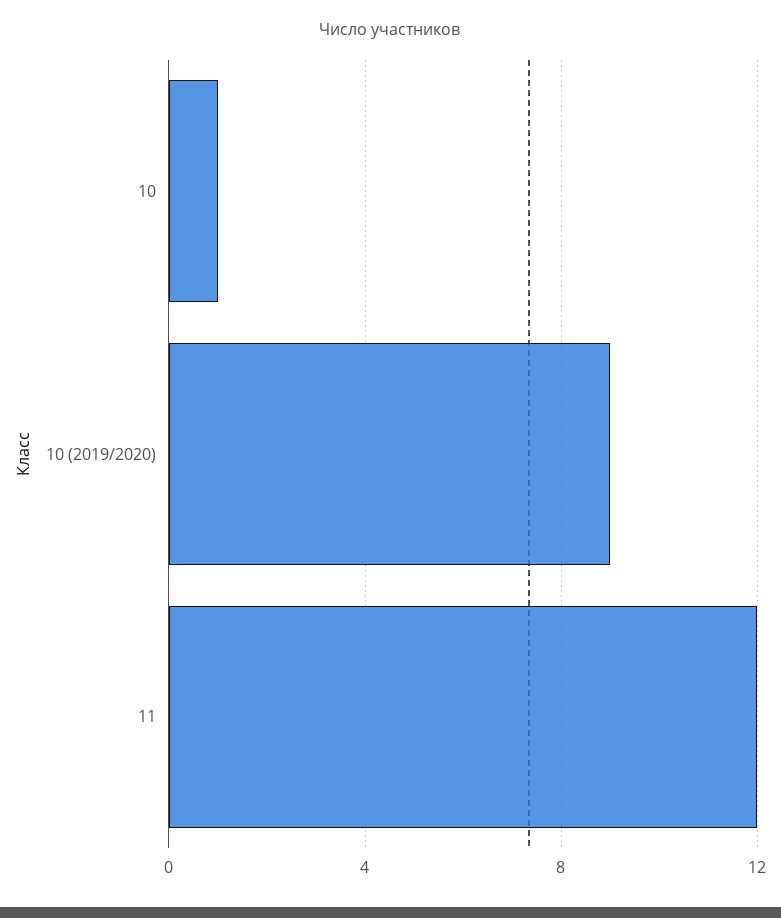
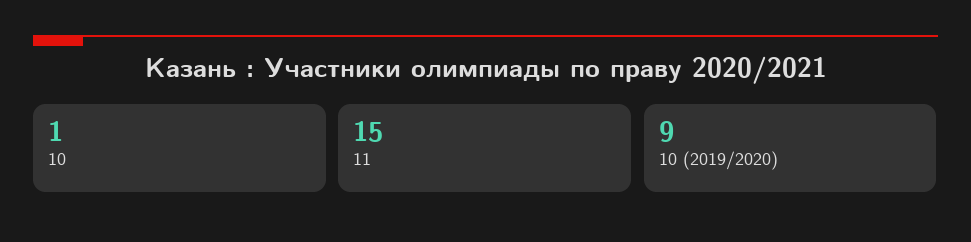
  {
    "10": 1,
    "10 (2019/2020)": 9,
-   "11": 12
+   "11": 15
  }

